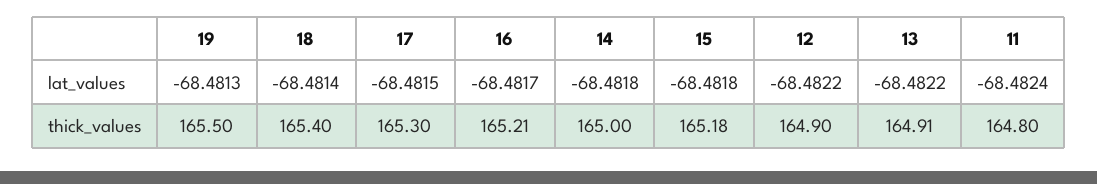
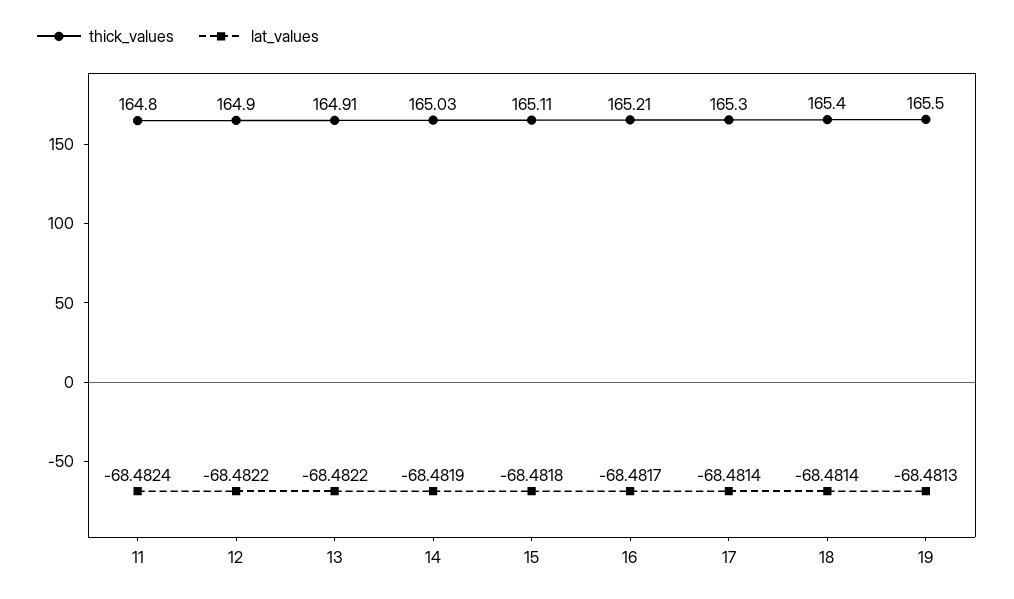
  {
    "lat_values": {
      "19": -68.4813,
      "18": -68.4814,
-     "17": -68.4815,
+     "17": -68.4814,
      "16": -68.4817,
-     "14": -68.4818,
+     "14": -68.4819,
      "15": -68.4818,
      "12": -68.4822,
      "13": -68.4822,
      "11": -68.4824
    },
    "thick_values": {
      "19": 165.5,
      "18": 165.4,
      "17": 165.3,
      "16": 165.21,
-     "14": 165,
+     "14": 165.03,
-     "15": 165.18,
+     "15": 165.11,
      "12": 164.9,
      "13": 164.91,
      "11": 164.8
    }
  }

